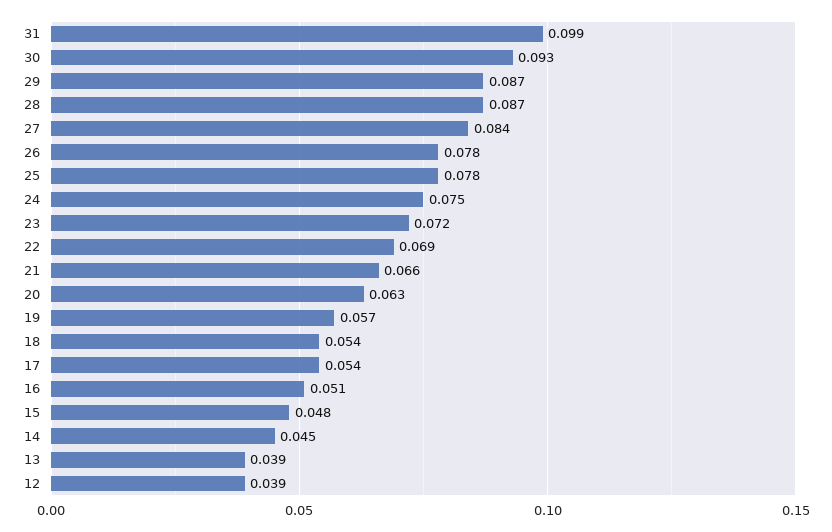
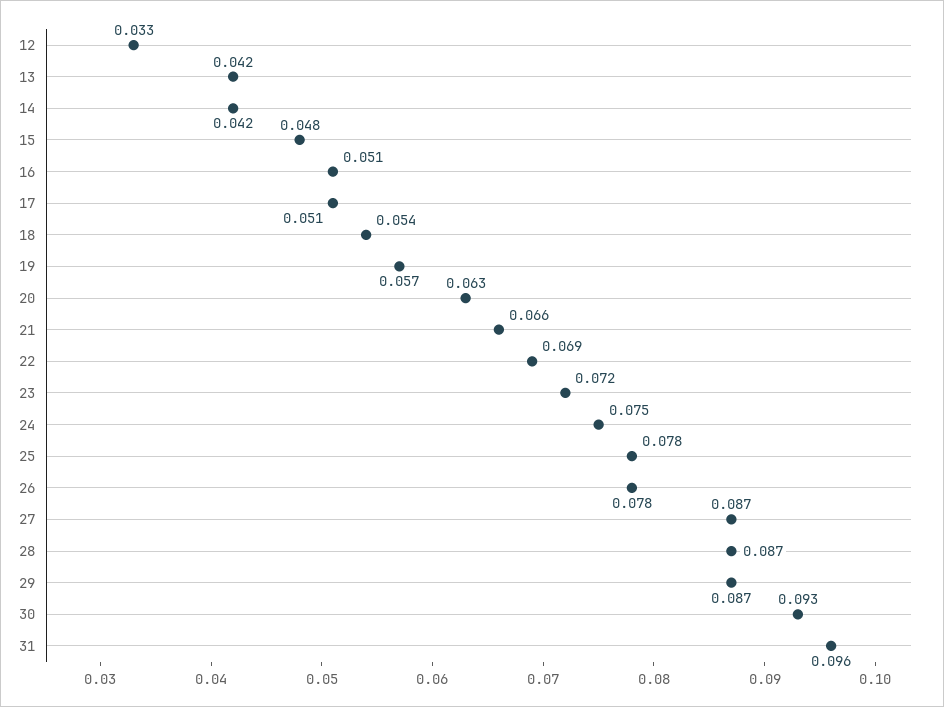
  {
-   "31": 0.099,
+   "31": 0.096,
    "30": 0.093,
    "29": 0.087,
    "28": 0.087,
-   "27": 0.084,
+   "27": 0.087,
    "26": 0.078,
    "25": 0.078,
    "24": 0.075,
    "23": 0.072,
    "22": 0.069,
    "21": 0.066,
    "20": 0.063,
    "19": 0.057,
    "18": 0.054,
-   "17": 0.054,
+   "17": 0.051,
    "16": 0.051,
    "15": 0.048,
-   "14": 0.045,
+   "14": 0.042,
-   "13": 0.039,
+   "13": 0.042,
-   "12": 0.039
+   "12": 0.033
  }

